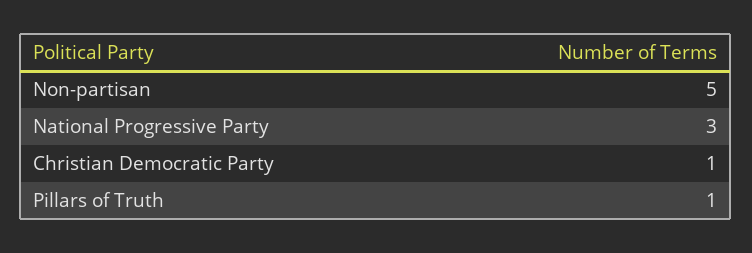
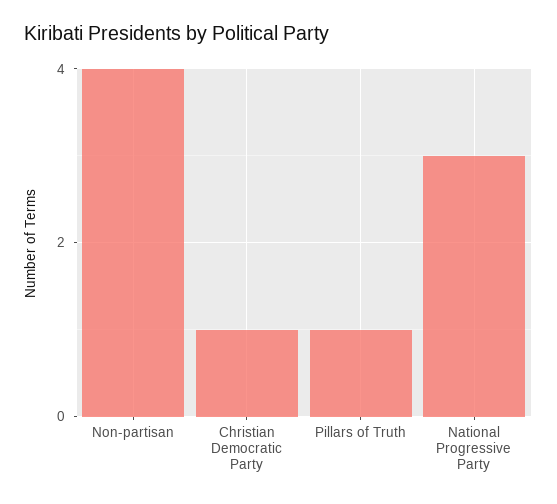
  {
-   "Non-partisan": 5,
+   "Non-partisan": 4,
    "National Progressive Party": 3,
    "Christian Democratic Party": 1,
    "Pillars of Truth": 1
  }

